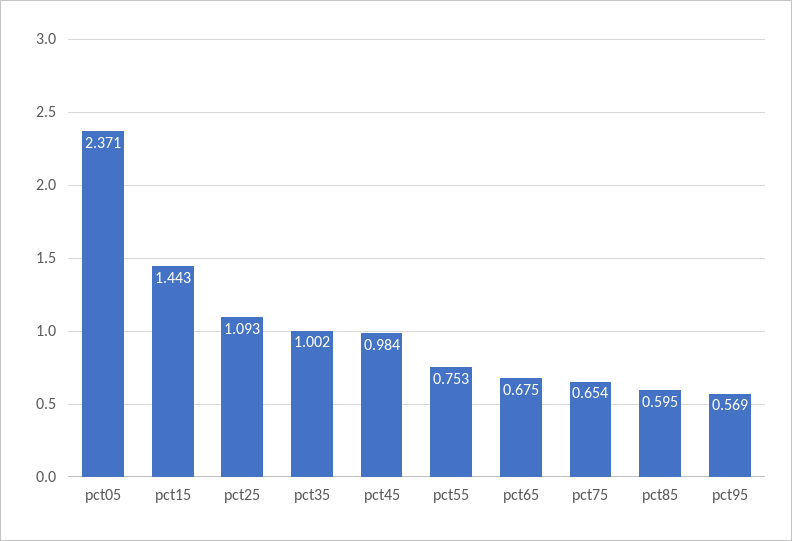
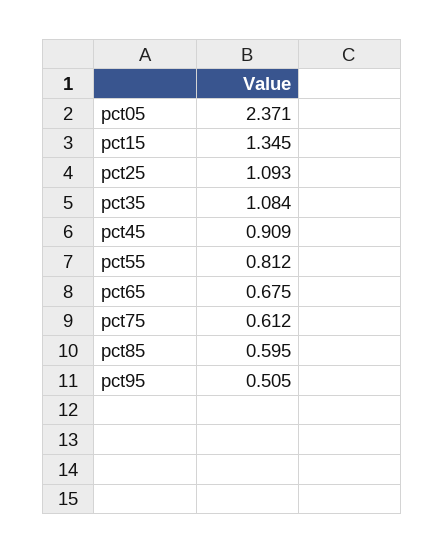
  {
    "pct05": 2.371,
-   "pct15": 1.443,
+   "pct15": 1.345,
    "pct25": 1.093,
-   "pct35": 1.002,
+   "pct35": 1.084,
-   "pct45": 0.984,
+   "pct45": 0.909,
-   "pct55": 0.753,
+   "pct55": 0.812,
    "pct65": 0.675,
-   "pct75": 0.654,
+   "pct75": 0.612,
    "pct85": 0.595,
-   "pct95": 0.569
+   "pct95": 0.505
  }

